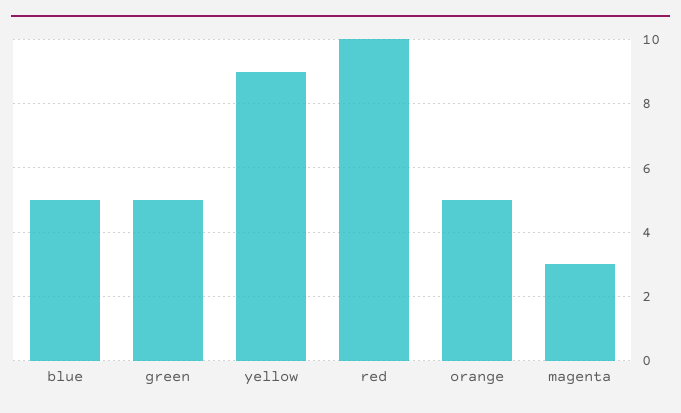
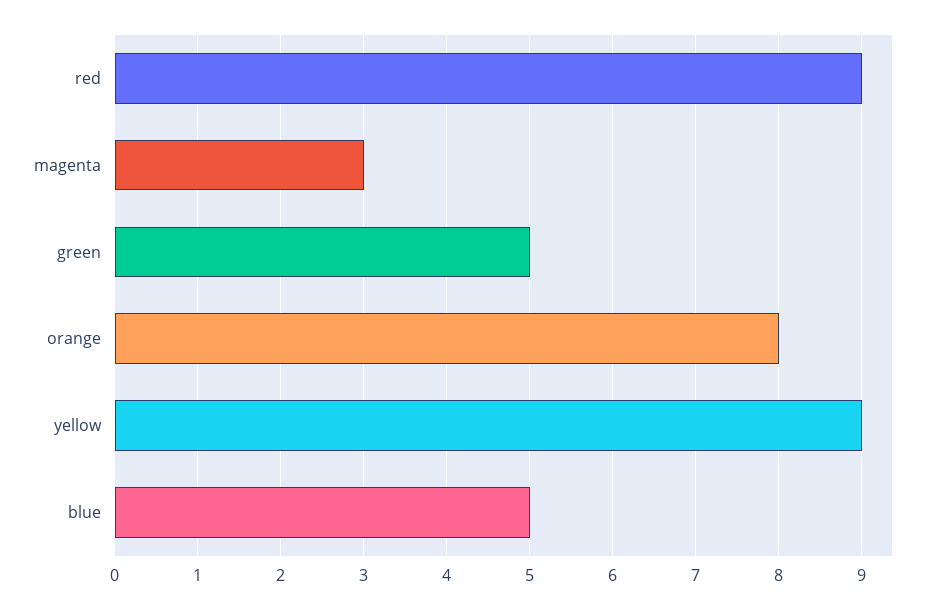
  {
    "blue": 5,
    "green": 5,
    "yellow": 9,
-   "red": 10,
+   "red": 9,
-   "orange": 5,
+   "orange": 8,
    "magenta": 3
  }

